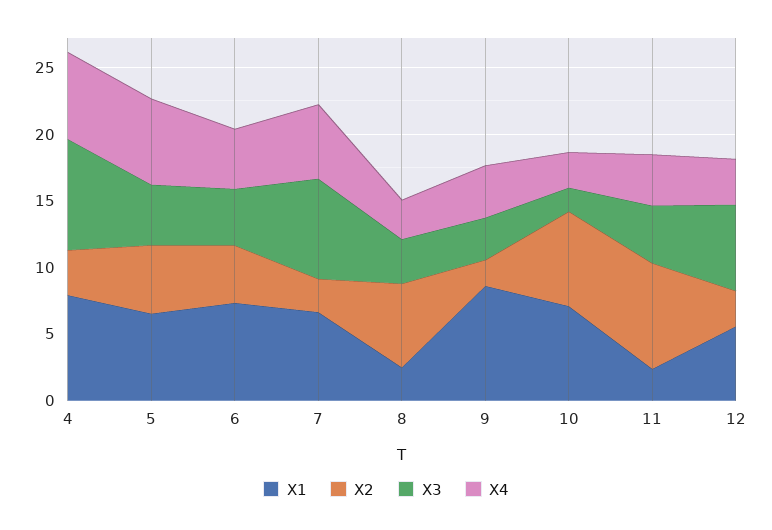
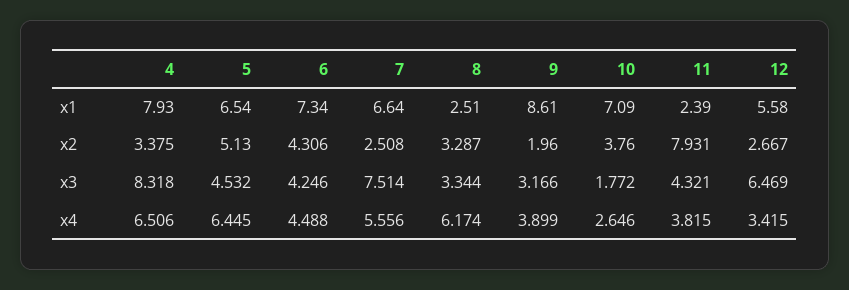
  {
    "X1": {
      "4": 7.93,
      "5": 6.54,
      "6": 7.34,
      "7": 6.64,
      "8": 2.51,
      "9": 8.61,
      "10": 7.09,
      "11": 2.39,
      "12": 5.58
    },
    "X2": {
      "4": 3.375,
      "5": 5.13,
      "6": 4.306,
      "7": 2.508,
-     "8": 6,
+     "8": 3.287,
      "9": 1.96,
-     "10": 7,
+     "10": 3.76,
      "11": 7.931,
      "12": 2.667
    },
    "X3": {
      "4": 8.318,
      "5": 4.532,
      "6": 4.246,
      "7": 7.514,
      "8": 3.344,
      "9": 3.166,
      "10": 1.772,
      "11": 4.321,
      "12": 6.469
    },
    "X4": {
      "4": 6.506,
      "5": 6.445,
      "6": 4.488,
      "7": 5.556,
-     "8": 3,
+     "8": 6.174,
      "9": 3.899,
      "10": 2.646,
      "11": 3.815,
      "12": 3.415
    }
  }

